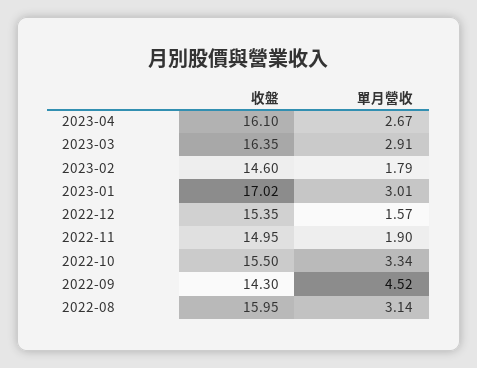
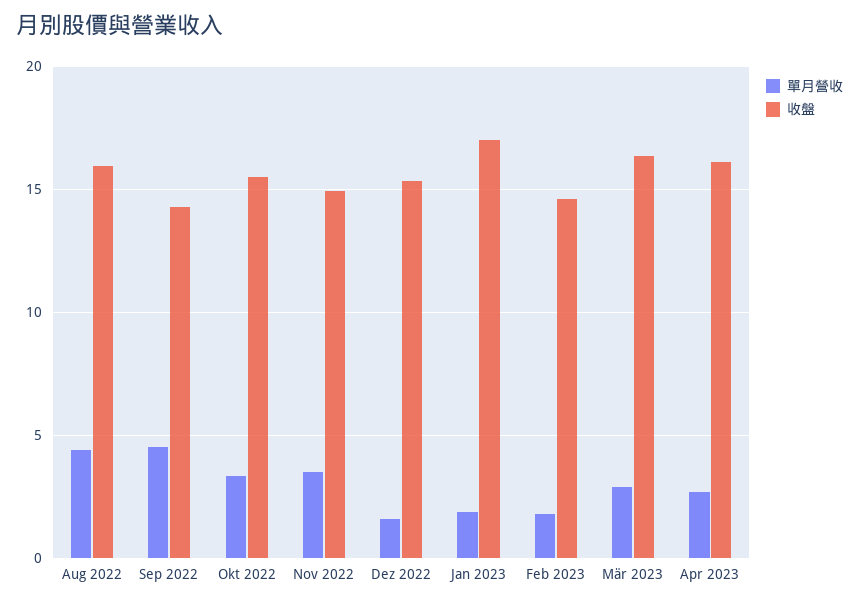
  {
    "收盤": {
      "2023-04": 16.1,
      "2023-03": 16.35,
      "2023-02": 14.6,
      "2023-01": 17.02,
      "2022-12": 15.35,
      "2022-11": 14.95,
      "2022-10": 15.5,
      "2022-09": 14.3,
      "2022-08": 15.95
    },
    "單月營收": {
      "2023-04": 2.67,
      "2023-03": 2.91,
      "2023-02": 1.79,
-     "2023-01": 3.01,
+     "2023-01": 2,
      "2022-12": 1.57,
-     "2022-11": 1.9,
+     "2022-11": 3.5,
      "2022-10": 3.34,
      "2022-09": 4.52,
-     "2022-08": 3.14
+     "2022-08": 4.5
    }
  }

